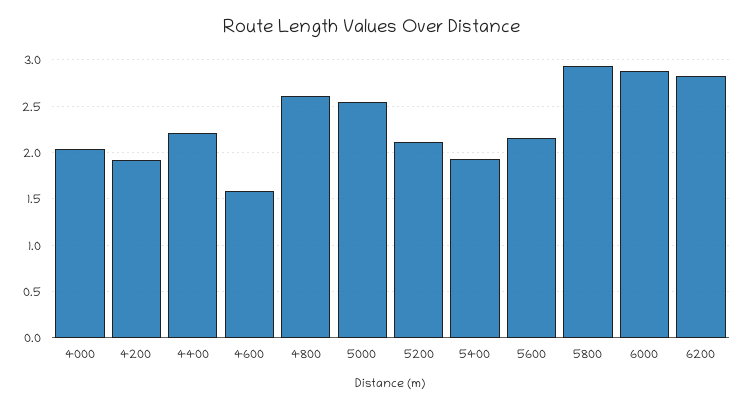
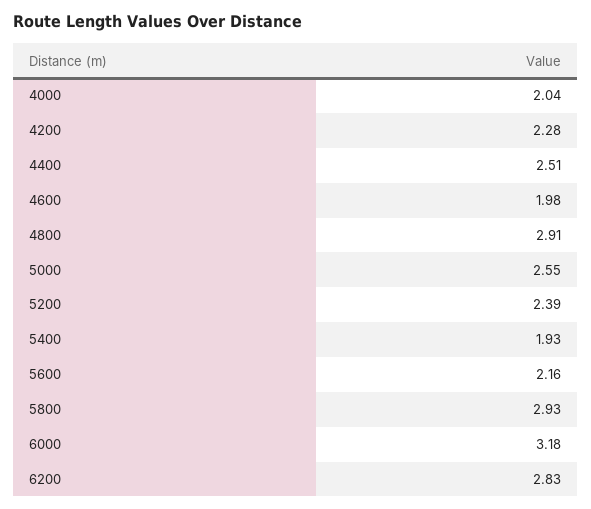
  {
    "4000": 2.04,
-   "4200": 1.9,
+   "4200": 2.28,
-   "4400": 2.2,
+   "4400": 2.51,
-   "4600": 1.6,
+   "4600": 1.98,
-   "4800": 2.6,
+   "4800": 2.91,
    "5000": 2.55,
-   "5200": 2.1,
+   "5200": 2.39,
    "5400": 1.93,
    "5600": 2.16,
    "5800": 2.93,
-   "6000": 2.9,
+   "6000": 3.18,
    "6200": 2.83
  }

